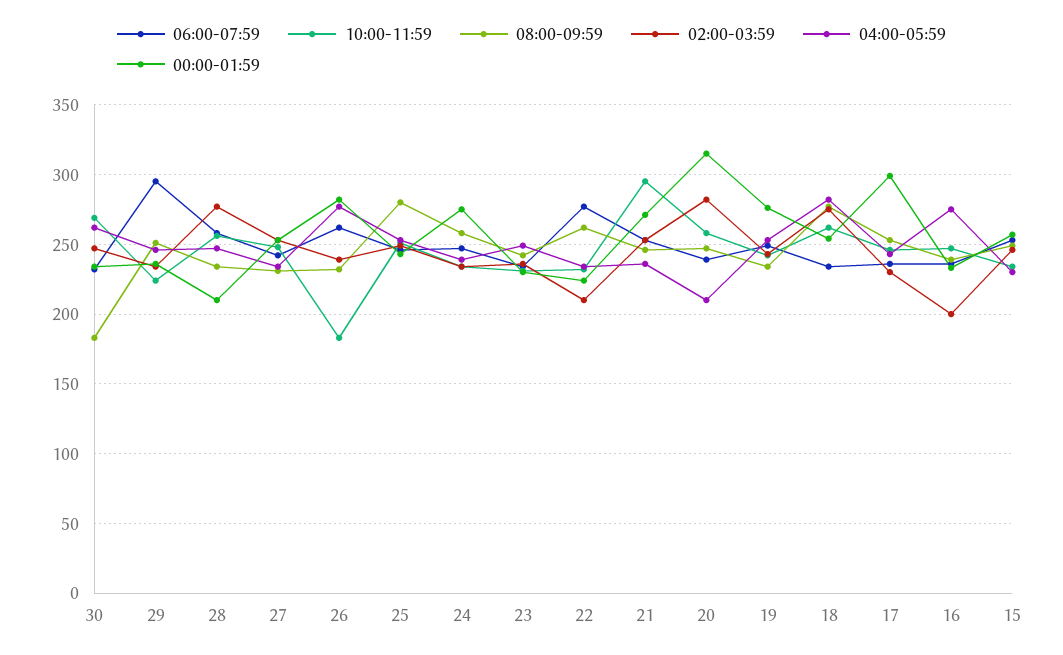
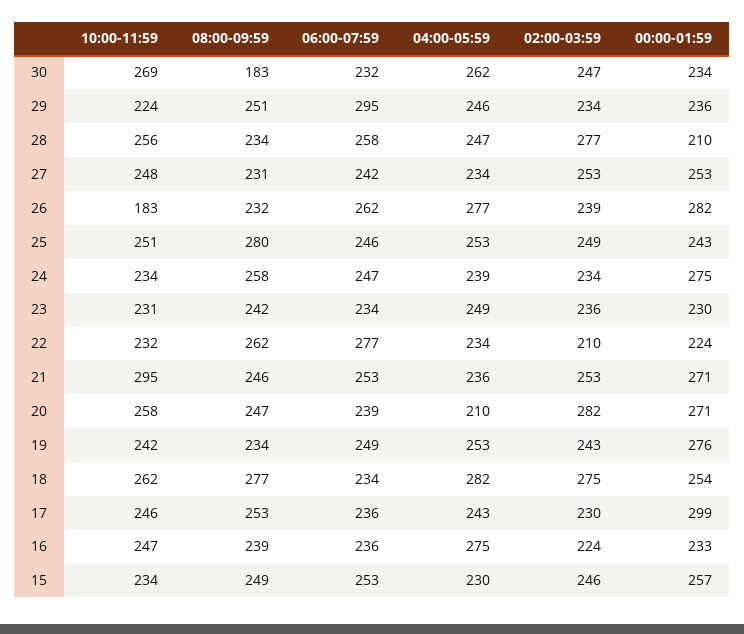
  {
    "06:00-07:59": {
      "30": 232,
      "29": 295,
      "28": 258,
      "27": 242,
      "26": 262,
      "25": 246,
      "24": 247,
      "23": 234,
      "22": 277,
      "21": 253,
      "20": 239,
      "19": 249,
      "18": 234,
      "17": 236,
      "16": 236,
      "15": 253
    },
    "10:00-11:59": {
      "30": 269,
      "29": 224,
      "28": 256,
      "27": 248,
      "26": 183,
      "25": 251,
      "24": 234,
      "23": 231,
      "22": 232,
      "21": 295,
      "20": 258,
      "19": 242,
      "18": 262,
      "17": 246,
      "16": 247,
      "15": 234
    },
    "08:00-09:59": {
      "30": 183,
      "29": 251,
      "28": 234,
      "27": 231,
      "26": 232,
      "25": 280,
      "24": 258,
      "23": 242,
      "22": 262,
      "21": 246,
      "20": 247,
      "19": 234,
      "18": 277,
      "17": 253,
      "16": 239,
      "15": 249
    },
    "02:00-03:59": {
      "30": 247,
      "29": 234,
      "28": 277,
      "27": 253,
      "26": 239,
      "25": 249,
      "24": 234,
      "23": 236,
      "22": 210,
      "21": 253,
      "20": 282,
      "19": 243,
      "18": 275,
      "17": 230,
-     "16": 200,
+     "16": 224,
      "15": 246
    },
    "04:00-05:59": {
      "30": 262,
      "29": 246,
      "28": 247,
      "27": 234,
      "26": 277,
      "25": 253,
      "24": 239,
      "23": 249,
      "22": 234,
      "21": 236,
      "20": 210,
      "19": 253,
      "18": 282,
      "17": 243,
      "16": 275,
      "15": 230
    },
    "00:00-01:59": {
      "30": 234,
      "29": 236,
      "28": 210,
      "27": 253,
      "26": 282,
      "25": 243,
      "24": 275,
      "23": 230,
      "22": 224,
      "21": 271,
-     "20": 315,
+     "20": 271,
      "19": 276,
      "18": 254,
      "17": 299,
      "16": 233,
      "15": 257
    }
  }

